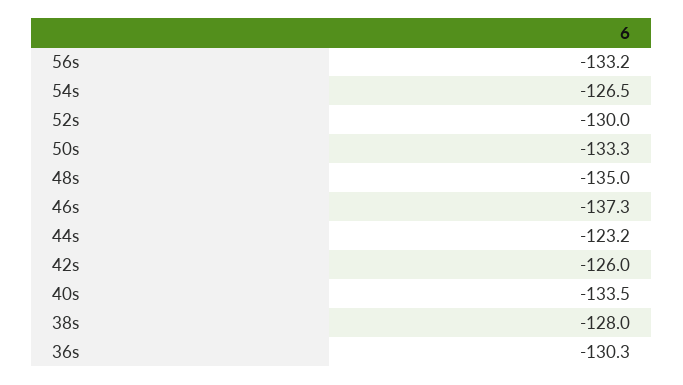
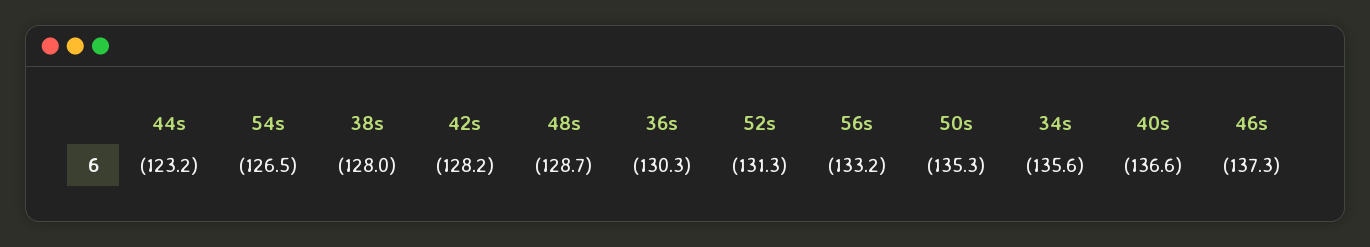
  {
    "56s": -133.2,
    "54s": -126.5,
-   "52s": -130,
+   "52s": -131.3,
-   "50s": -133.3,
+   "50s": -135.3,
-   "48s": -135,
+   "48s": -128.7,
    "46s": -137.3,
    "44s": -123.2,
-   "42s": -126,
+   "42s": -128.2,
-   "40s": -133.5,
+   "40s": -136.6,
    "38s": -128,
-   "36s": -130.3
+   "36s": -130.3,
+   "34s": -135.6
  }

